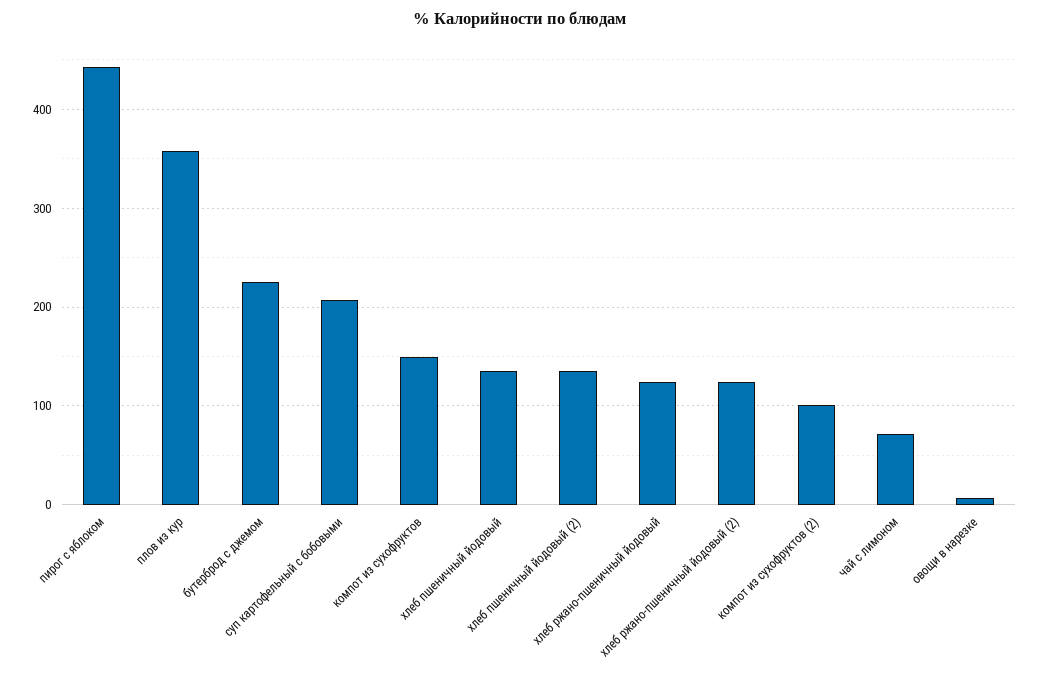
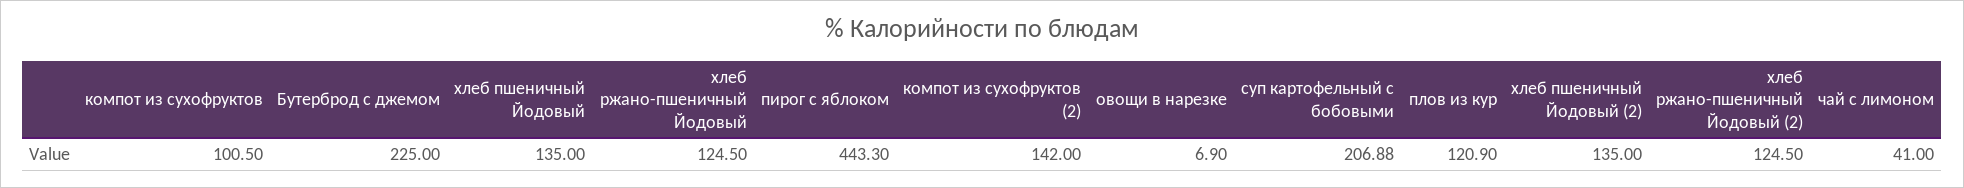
  {
    "пирог с яблоком": 443.3,
-   "плов из кур": 360,
+   "плов из кур": 120.9,
    "бутерброд с джемом": 225,
    "суп картофельный с бобовыми": 206.88,
-   "компот из сухофруктов": 150,
+   "компот из сухофруктов": 100.5,
    "хлеб пшеничный йодовый": 135,
    "хлеб пшеничный йодовый (2)": 135,
    "хлеб ржано-пшеничный йодовый": 124.5,
    "хлеб ржано-пшеничный йодовый (2)": 124.5,
-   "компот из сухофруктов (2)": 100,
+   "компот из сухофруктов (2)": 142,
-   "чай с лимоном": 70,
+   "чай с лимоном": 41,
    "овощи в нарезке": 6.9
  }

